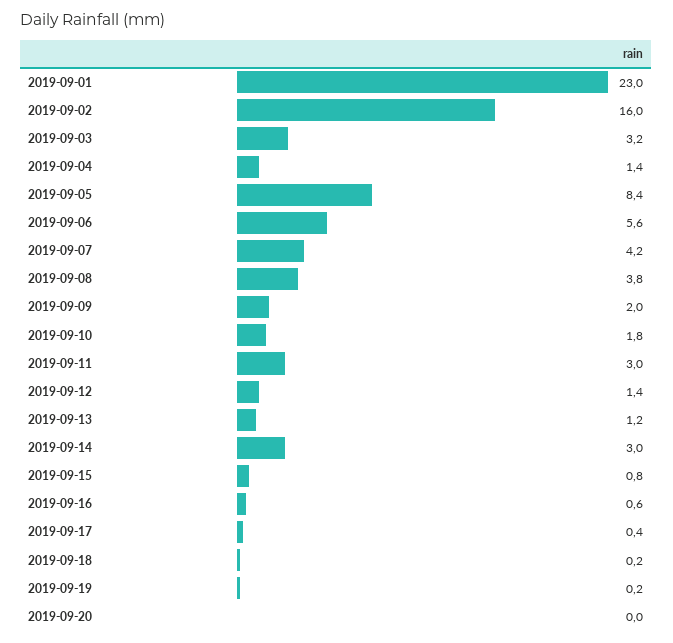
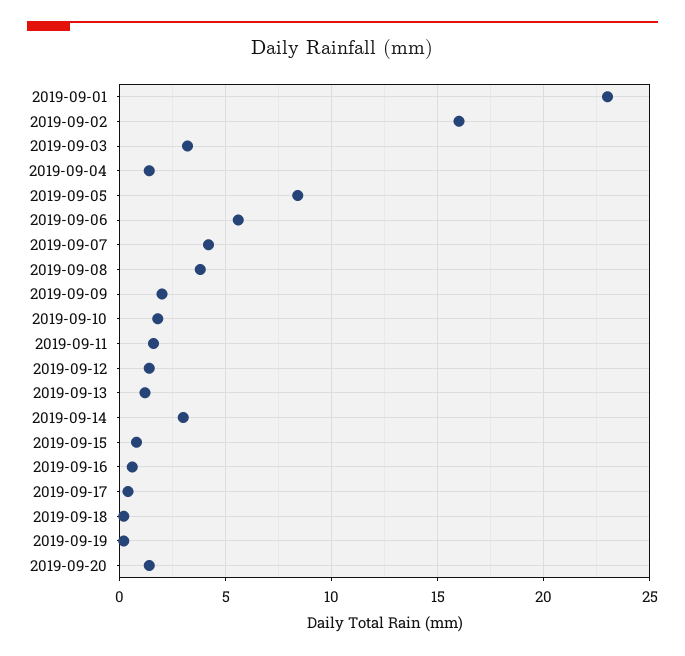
  {
    "2019-09-01": 23,
    "2019-09-02": 16,
    "2019-09-03": 3.2,
    "2019-09-04": 1.4,
    "2019-09-05": 8.4,
    "2019-09-06": 5.6,
    "2019-09-07": 4.2,
    "2019-09-08": 3.8,
    "2019-09-09": 2,
    "2019-09-10": 1.8,
-   "2019-09-11": 3,
+   "2019-09-11": 1.5,
    "2019-09-12": 1.4,
    "2019-09-13": 1.2,
    "2019-09-14": 3,
    "2019-09-15": 0.8,
    "2019-09-16": 0.6,
    "2019-09-17": 0.4,
    "2019-09-18": 0.2,
    "2019-09-19": 0.2,
-   "2019-09-20": 0
+   "2019-09-20": 1.5
  }

